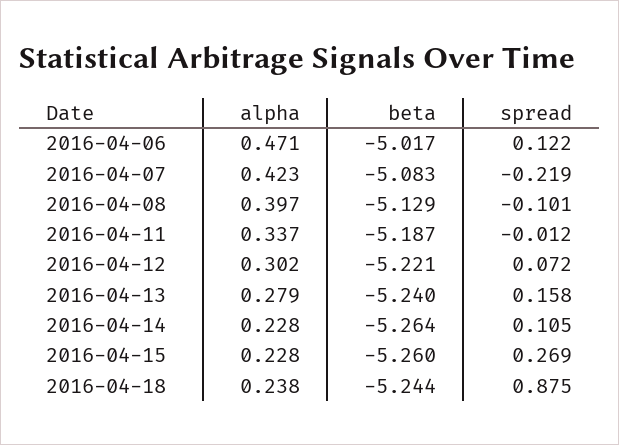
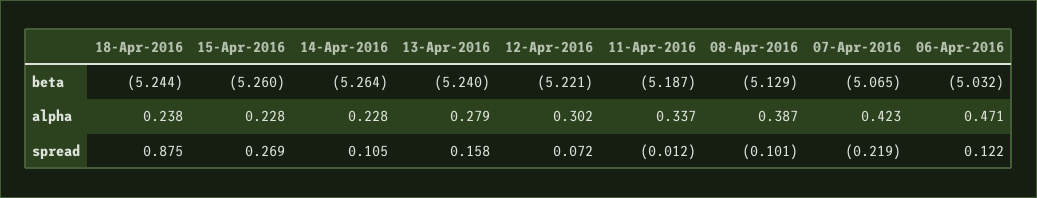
  {
    "alpha": {
      "2016-04-06": 0.471,
      "2016-04-07": 0.423,
-     "2016-04-08": 0.397,
+     "2016-04-08": 0.387,
      "2016-04-11": 0.337,
      "2016-04-12": 0.302,
      "2016-04-13": 0.279,
      "2016-04-14": 0.228,
      "2016-04-15": 0.228,
      "2016-04-18": 0.238
    },
    "beta": {
-     "2016-04-06": -5.017,
+     "2016-04-06": -5.032,
-     "2016-04-07": -5.083,
+     "2016-04-07": -5.065,
      "2016-04-08": -5.129,
      "2016-04-11": -5.187,
      "2016-04-12": -5.221,
      "2016-04-13": -5.24,
      "2016-04-14": -5.264,
      "2016-04-15": -5.26,
      "2016-04-18": -5.244
    },
    "spread": {
      "2016-04-06": 0.122,
      "2016-04-07": -0.219,
      "2016-04-08": -0.101,
      "2016-04-11": -0.012,
      "2016-04-12": 0.072,
      "2016-04-13": 0.158,
      "2016-04-14": 0.105,
      "2016-04-15": 0.269,
      "2016-04-18": 0.875
    }
  }

